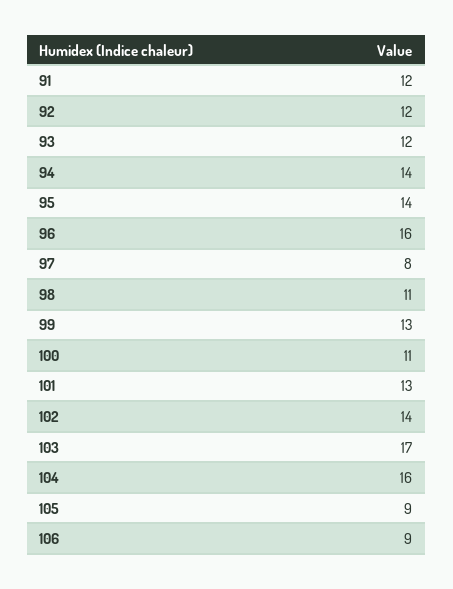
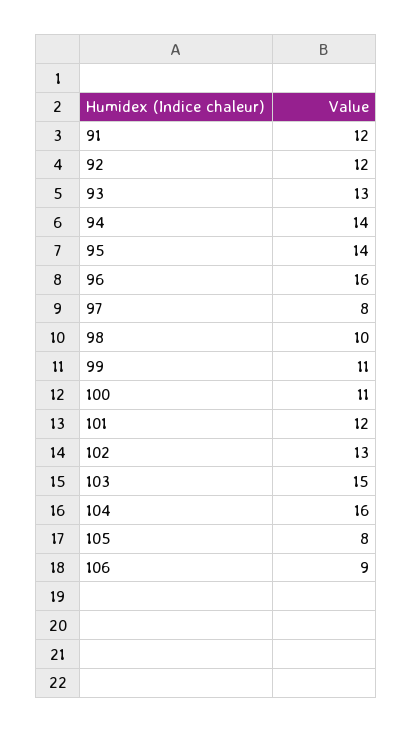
  {
    "91": 12,
    "92": 12,
-   "93": 12,
+   "93": 13,
    "94": 14,
    "95": 14,
    "96": 16,
    "97": 8,
-   "98": 11,
+   "98": 10,
-   "99": 13,
+   "99": 11,
    "100": 11,
-   "101": 13,
+   "101": 12,
-   "102": 14,
+   "102": 13,
-   "103": 17,
+   "103": 15,
    "104": 16,
-   "105": 9,
+   "105": 8,
    "106": 9
  }

